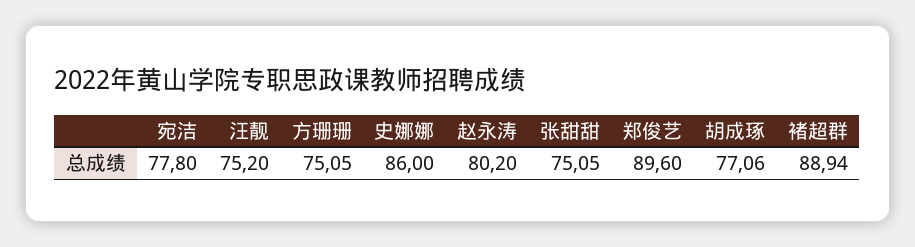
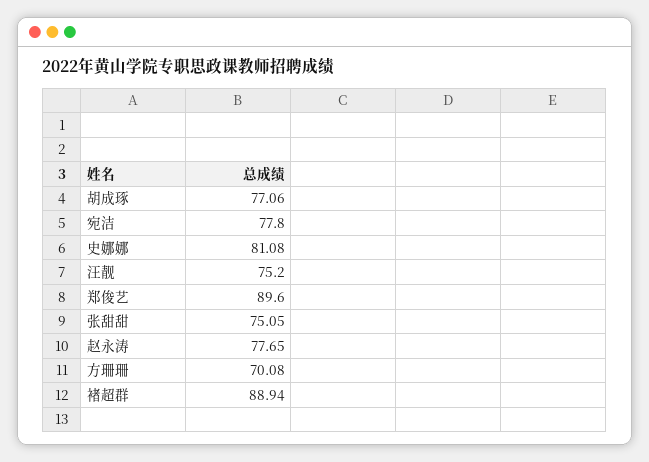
  {
    "宛洁": 77.8,
    "汪靓": 75.2,
-   "方珊珊": 75.05,
+   "方珊珊": 70.08,
-   "史娜娜": 86,
+   "史娜娜": 81.08,
-   "赵永涛": 80.2,
+   "赵永涛": 77.65,
    "张甜甜": 75.05,
    "郑俊艺": 89.6,
    "胡成琢": 77.06,
    "褚超群": 88.94
  }

